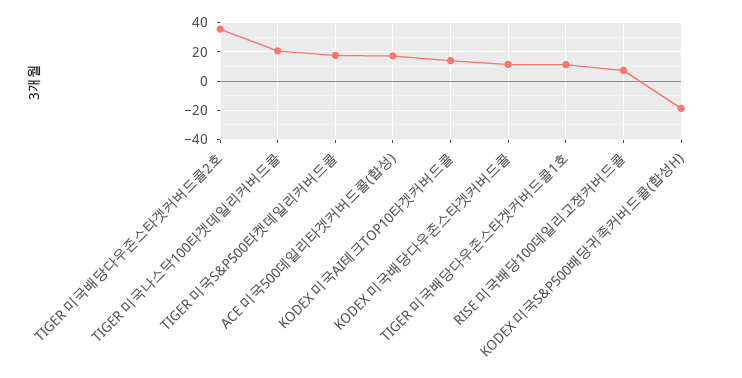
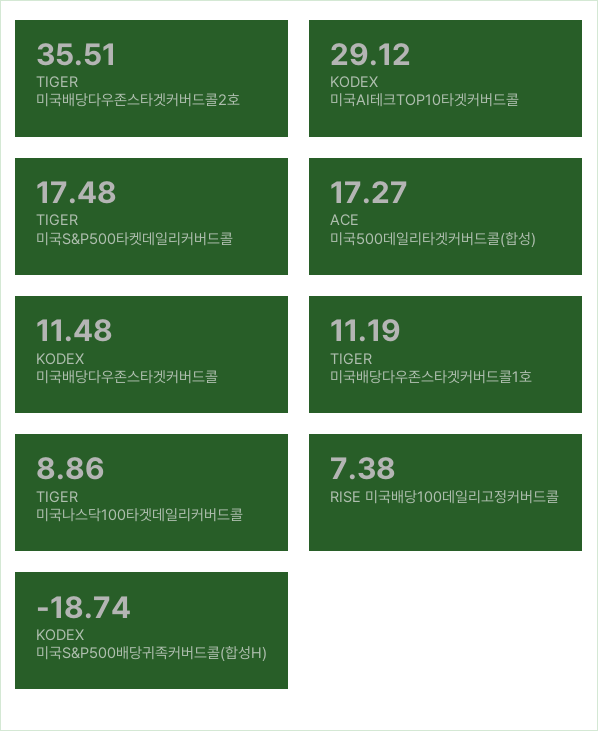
  {
    "TIGER 미국배당다우존스타겟커버드콜2호": 35.51,
-   "TIGER 미국나스닥100타겟데일리커버드콜": 20,
+   "TIGER 미국나스닥100타겟데일리커버드콜": 8.86,
    "TIGER 미국S&P500타켓데일리커버드콜": 17.48,
    "ACE 미국500데일리타겟커버드콜(합성)": 17.27,
-   "KODEX 미국AI테크TOP10타겟커버드콜": 15,
+   "KODEX 미국AI테크TOP10타겟커버드콜": 29.12,
    "KODEX 미국배당다우존스타겟커버드콜": 11.48,
    "TIGER 미국배당다우존스타겟커버드콜1호": 11.19,
    "RISE 미국배당100데일리고정커버드콜": 7.38,
    "KODEX 미국S&P500배당귀족커버드콜(합성H)": -18.74
  }

